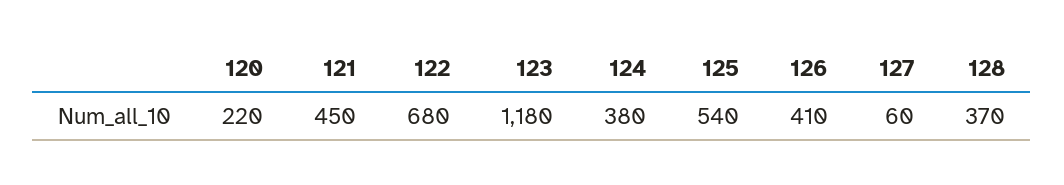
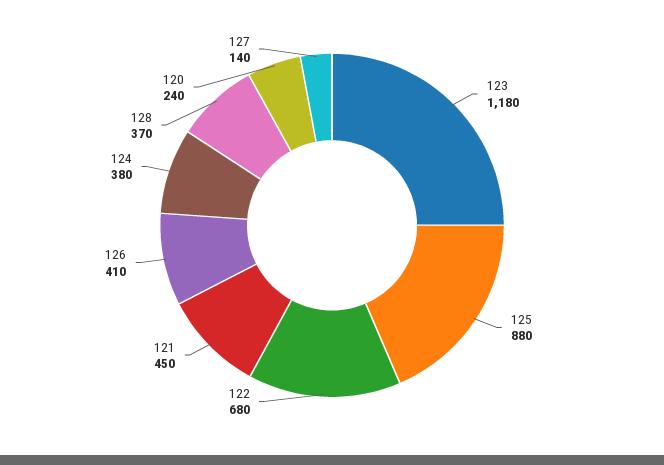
  {
-   "120": 220,
+   "120": 240,
    "121": 450,
    "122": 680,
    "123": 1180,
    "124": 380,
-   "125": 540,
+   "125": 880,
    "126": 410,
-   "127": 60,
+   "127": 140,
    "128": 370
  }

